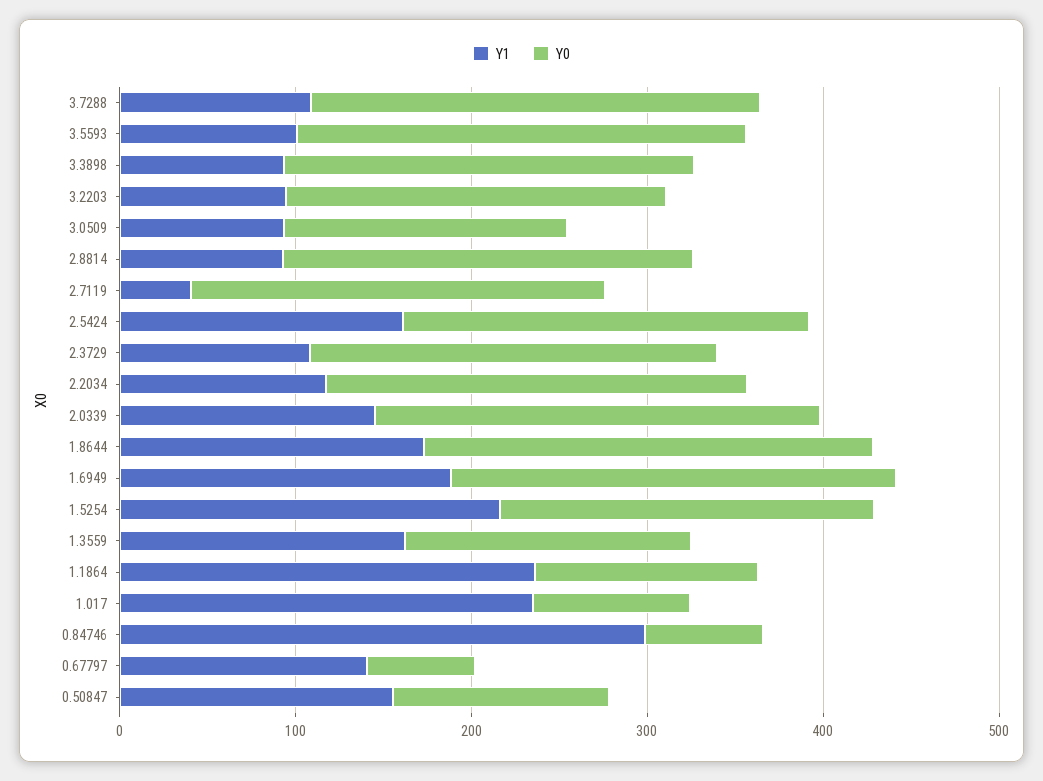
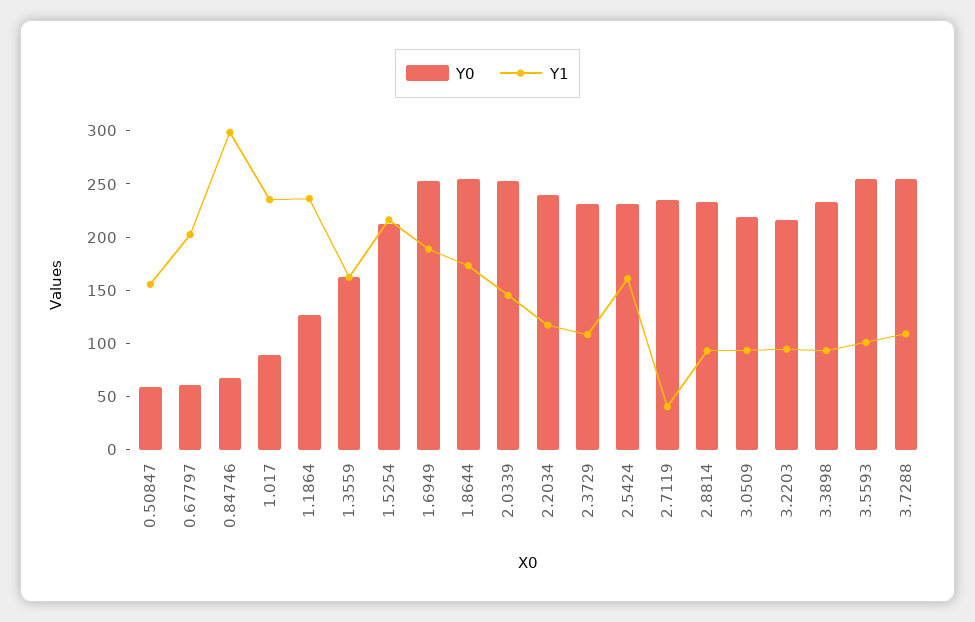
  {
    "Y1": {
      "3.7288": 110,
      "3.5593": 100,
      "3.3898": 90,
      "3.2203": 90,
      "3.0509": 90,
      "2.8814": 90,
      "2.7119": 40,
      "2.5424": 160,
      "2.3729": 110,
      "2.2034": 120,
      "2.0339": 150,
      "1.8644": 170,
      "1.6949": 190,
      "1.5254": 220,
      "1.3559": 160,
      "1.1864": 240,
      "1.017": 240,
      "0.84746": 300,
-     "0.67797": 140,
+     "0.67797": 200,
      "0.50847": 160
    },
    "Y0": {
      "3.7288": 260,
      "3.5593": 260,
      "3.3898": 230,
      "3.2203": 220,
-     "3.0509": 160,
+     "3.0509": 220,
      "2.8814": 230,
      "2.7119": 240,
      "2.5424": 230,
      "2.3729": 230,
      "2.2034": 240,
      "2.0339": 250,
      "1.8644": 260,
      "1.6949": 250,
      "1.5254": 210,
      "1.3559": 160,
      "1.1864": 130,
      "1.017": 90,
      "0.84746": 70,
      "0.67797": 60,
-     "0.50847": 120
+     "0.50847": 60
    }
  }

